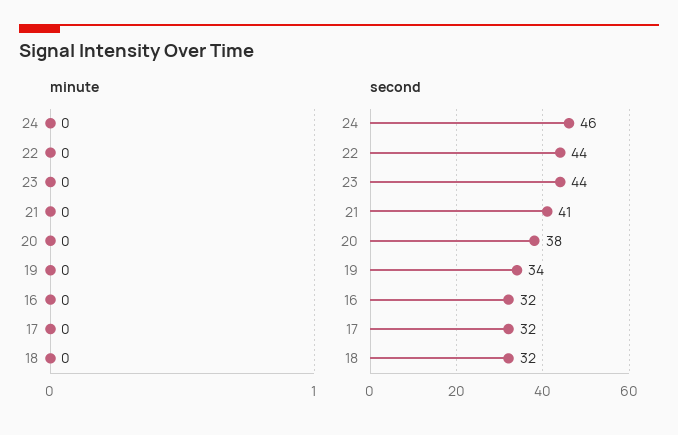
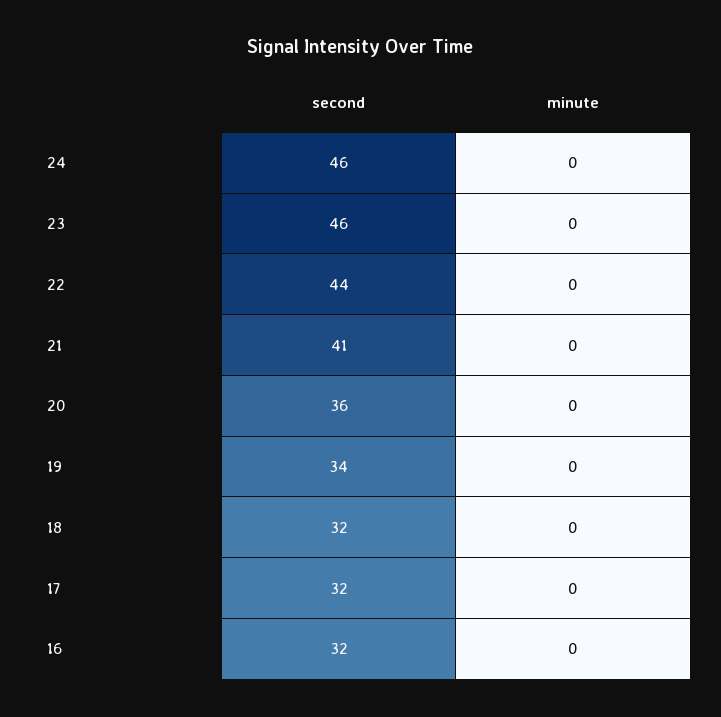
  {
    "minute": {
      "24": 0,
      "22": 0,
      "23": 0,
      "21": 0,
      "20": 0,
      "19": 0,
      "16": 0,
      "17": 0,
      "18": 0
    },
    "second": {
      "24": 46,
      "22": 44,
-     "23": 44,
+     "23": 46,
      "21": 41,
-     "20": 38,
+     "20": 36,
      "19": 34,
      "16": 32,
      "17": 32,
      "18": 32
    }
  }

